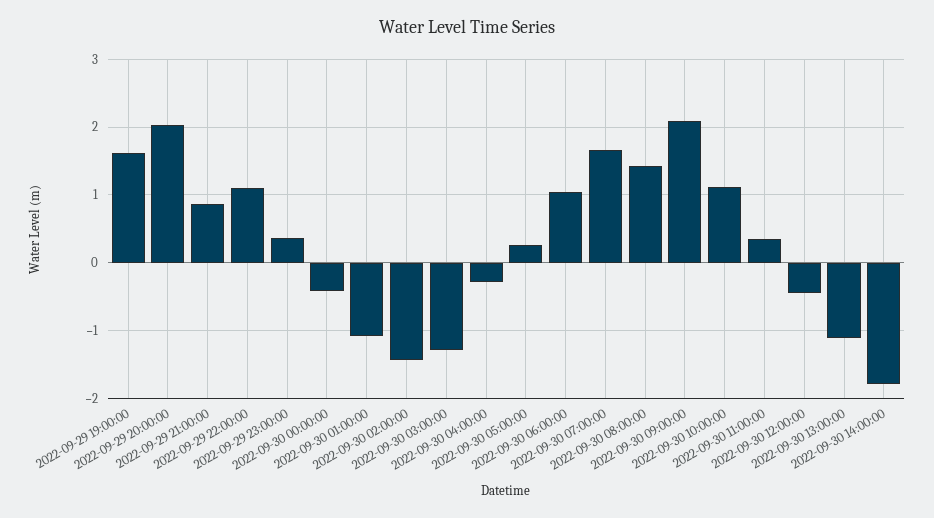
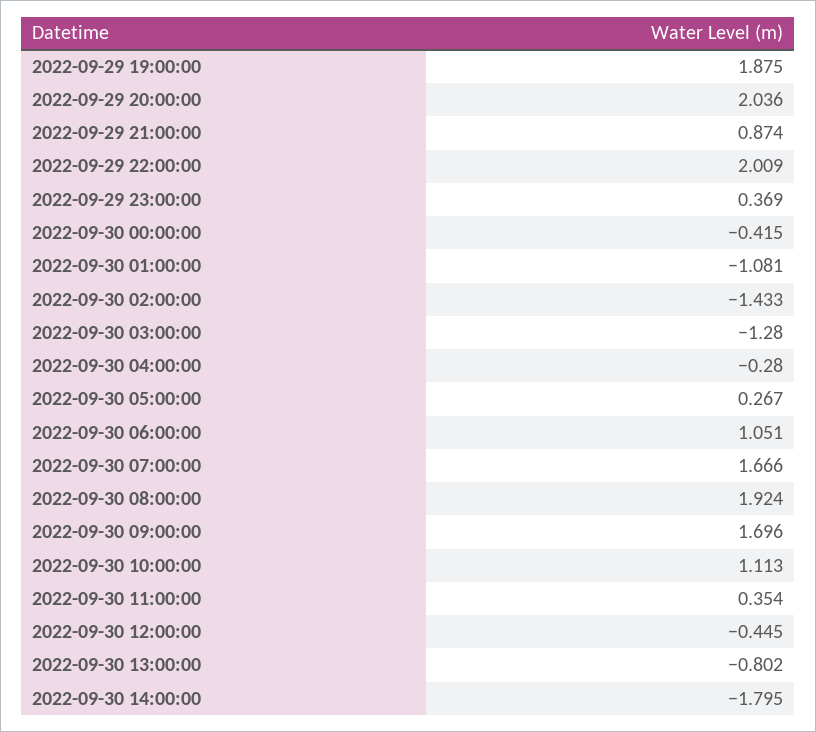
  {
-   "2022-09-29 19:00:00": 1.6,
+   "2022-09-29 19:00:00": 1.875,
    "2022-09-29 20:00:00": 2.036,
    "2022-09-29 21:00:00": 0.874,
-   "2022-09-29 22:00:00": 1.1,
+   "2022-09-29 22:00:00": 2.009,
    "2022-09-29 23:00:00": 0.369,
    "2022-09-30 00:00:00": -0.415,
    "2022-09-30 01:00:00": -1.081,
    "2022-09-30 02:00:00": -1.433,
    "2022-09-30 03:00:00": -1.28,
    "2022-09-30 04:00:00": -0.28,
    "2022-09-30 05:00:00": 0.267,
    "2022-09-30 06:00:00": 1.051,
    "2022-09-30 07:00:00": 1.666,
-   "2022-09-30 08:00:00": 1.4,
+   "2022-09-30 08:00:00": 1.924,
-   "2022-09-30 09:00:00": 2.1,
+   "2022-09-30 09:00:00": 1.696,
    "2022-09-30 10:00:00": 1.113,
    "2022-09-30 11:00:00": 0.354,
    "2022-09-30 12:00:00": -0.445,
-   "2022-09-30 13:00:00": -1.1,
+   "2022-09-30 13:00:00": -0.802,
    "2022-09-30 14:00:00": -1.795
  }

